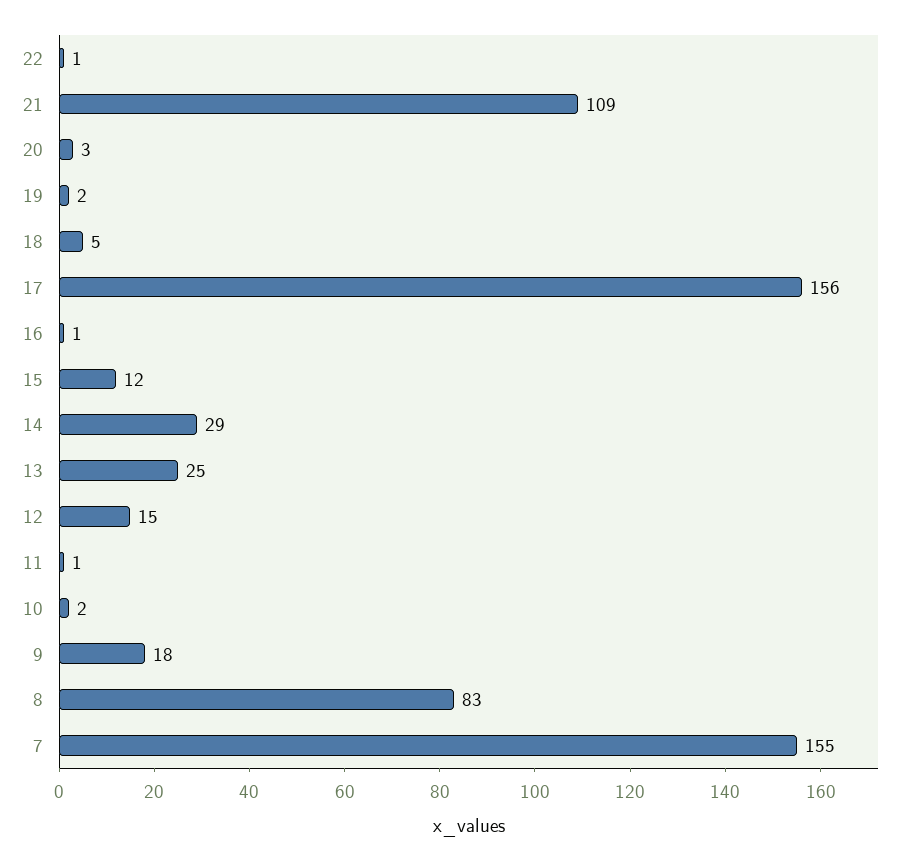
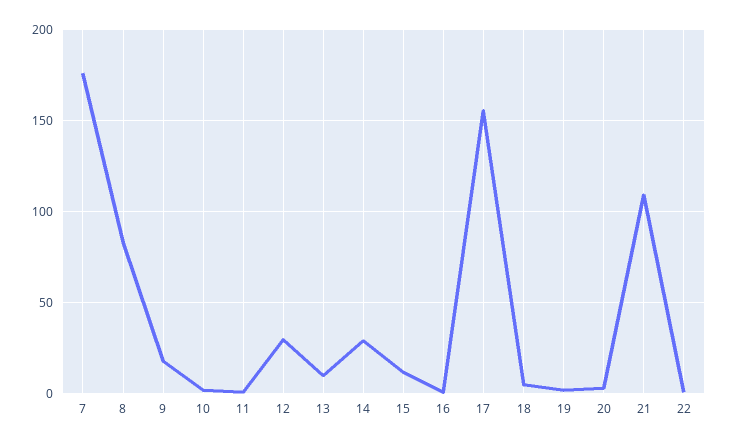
  {
    "22": 1,
    "21": 109,
    "20": 3,
    "19": 2,
    "18": 5,
    "17": 156,
    "16": 1,
    "15": 12,
    "14": 29,
-   "13": 25,
+   "13": 10,
-   "12": 15,
+   "12": 30,
    "11": 1,
    "10": 2,
    "9": 18,
    "8": 83,
-   "7": 155
+   "7": 175
  }

